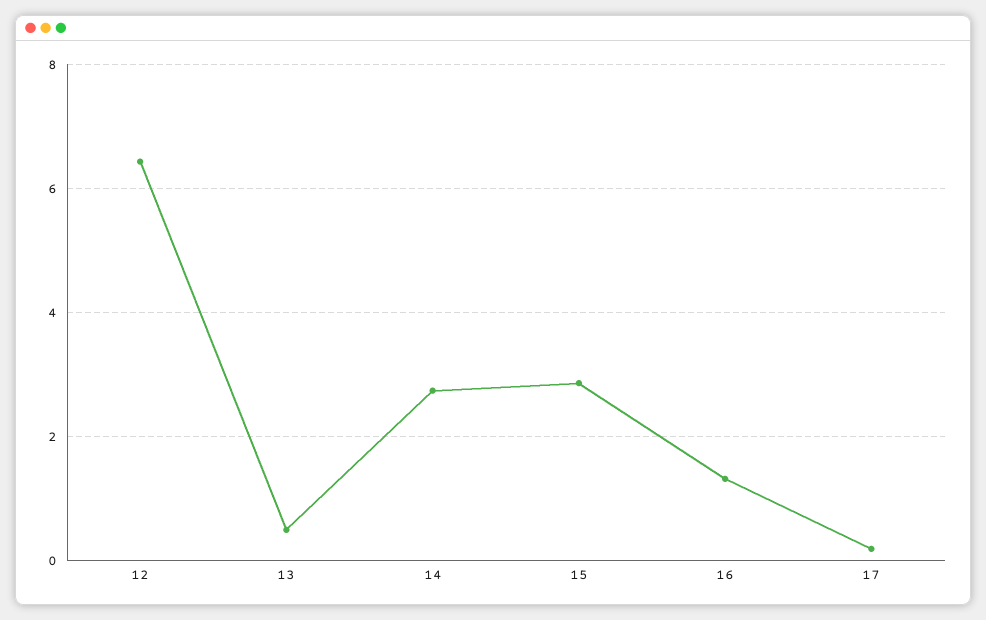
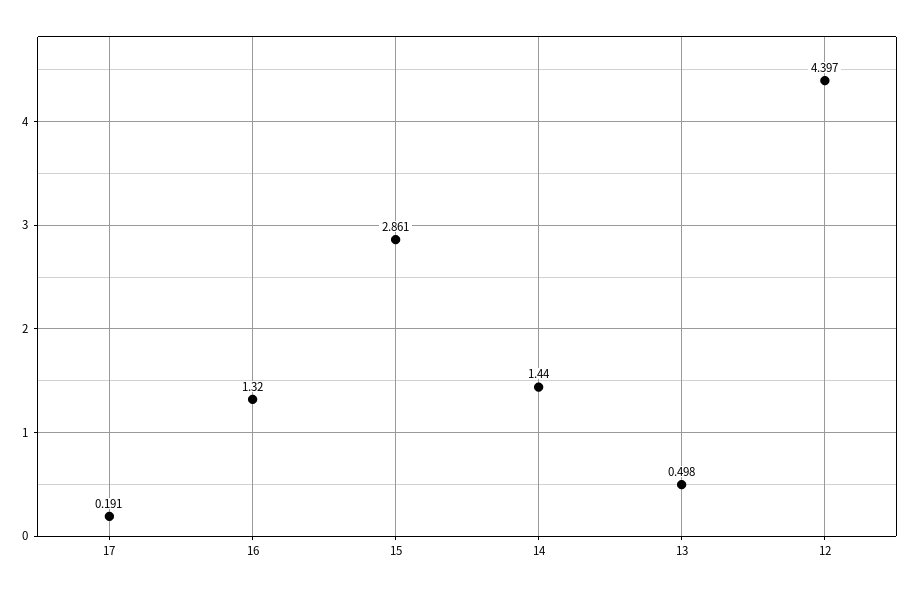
  {
-   "12": 6.4,
+   "12": 4.397,
    "13": 0.498,
-   "14": 2.8,
+   "14": 1.44,
    "15": 2.861,
    "16": 1.32,
    "17": 0.191
  }

